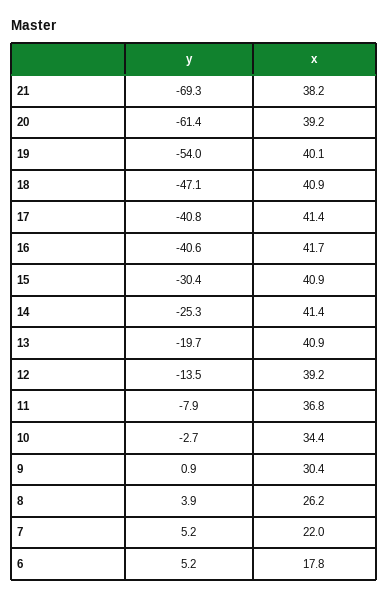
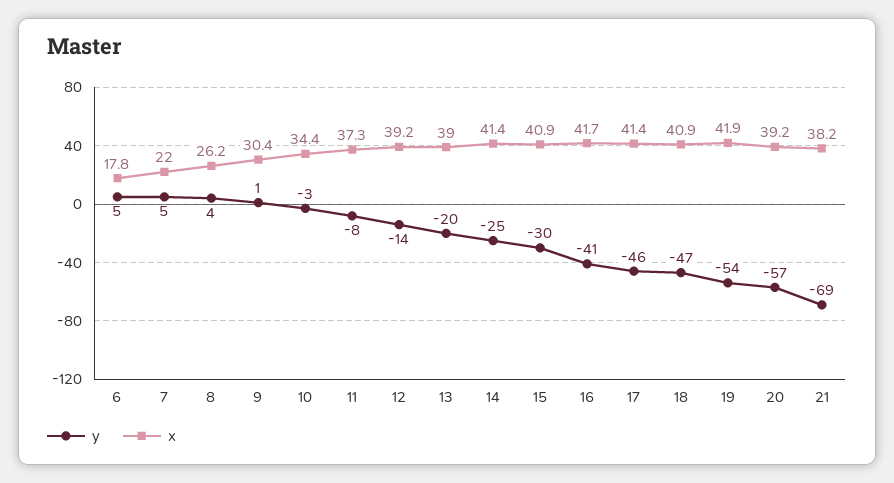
  {
    "y": {
      "21": -69.3,
-     "20": -61.4,
+     "20": -57,
      "19": -54,
      "18": -47.1,
-     "17": -40.8,
+     "17": -46,
      "16": -40.6,
      "15": -30.4,
      "14": -25.3,
      "13": -19.7,
      "12": -13.5,
      "11": -7.9,
      "10": -2.7,
      "9": 0.9,
      "8": 3.9,
      "7": 5.2,
      "6": 5.2
    },
    "x": {
      "21": 38.2,
      "20": 39.2,
-     "19": 40.1,
+     "19": 41.9,
      "18": 40.9,
      "17": 41.4,
      "16": 41.7,
      "15": 40.9,
      "14": 41.4,
-     "13": 40.9,
+     "13": 39,
      "12": 39.2,
-     "11": 36.8,
+     "11": 37.3,
      "10": 34.4,
      "9": 30.4,
      "8": 26.2,
      "7": 22,
      "6": 17.8
    }
  }

